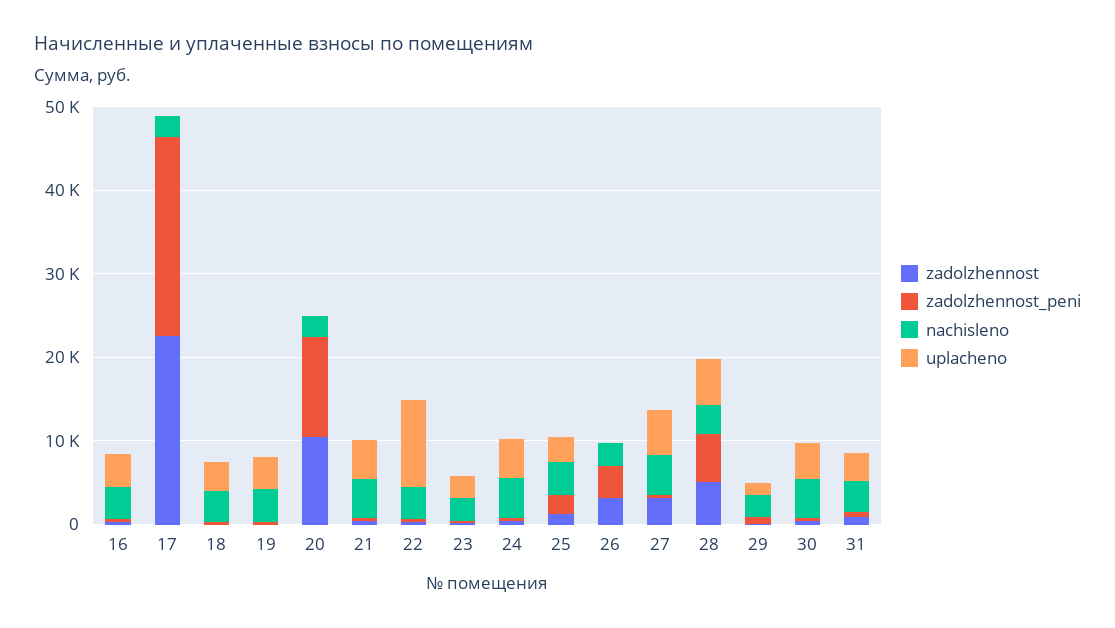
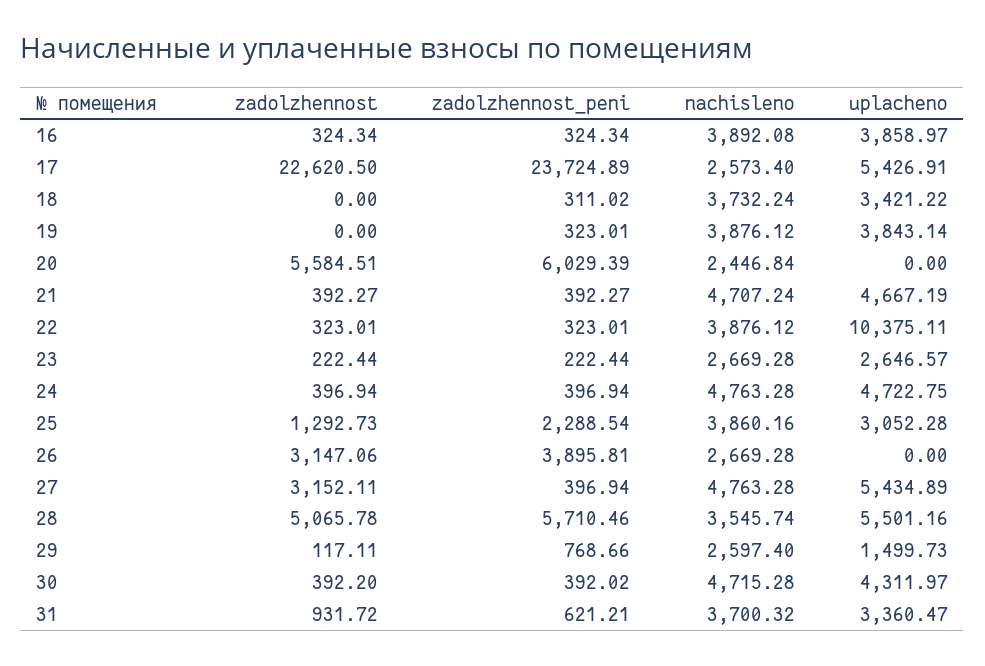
  {
    "zadolzhennost": {
      "16": 324.34,
      "17": 22620.5,
      "18": 0,
      "19": 0,
-     "20": 10000,
+     "20": 5584.51,
      "21": 392.27,
      "22": 323.01,
      "23": 222.44,
      "24": 396.94,
      "25": 1292.73,
      "26": 3147.06,
      "27": 3152.11,
      "28": 5065.78,
      "29": 117.11,
      "30": 392.2,
      "31": 931.72
    },
    "zadolzhennost_peni": {
      "16": 324.34,
      "17": 23724.89,
      "18": 311.02,
      "19": 323.01,
-     "20": 12000,
+     "20": 6029.39,
      "21": 392.27,
      "22": 323.01,
      "23": 222.44,
      "24": 396.94,
      "25": 2288.54,
      "26": 3895.81,
      "27": 396.94,
      "28": 5710.46,
      "29": 768.66,
      "30": 392.02,
      "31": 621.21
    },
    "nachisleno": {
      "16": 3892.08,
      "17": 2573.4,
      "18": 3732.24,
      "19": 3876.12,
      "20": 2446.84,
      "21": 4707.24,
      "22": 3876.12,
      "23": 2669.28,
      "24": 4763.28,
      "25": 3860.16,
      "26": 2669.28,
      "27": 4763.28,
      "28": 3545.74,
      "29": 2597.4,
      "30": 4715.28,
      "31": 3700.32
    },
    "uplacheno": {
      "16": 3858.97,
-     "17": 0,
+     "17": 5426.91,
      "18": 3421.22,
      "19": 3843.14,
      "20": 0,
      "21": 4667.19,
      "22": 10375.11,
      "23": 2646.57,
      "24": 4722.75,
      "25": 3052.28,
      "26": 0,
      "27": 5434.89,
      "28": 5501.16,
      "29": 1499.73,
      "30": 4311.97,
      "31": 3360.47
    }
  }

